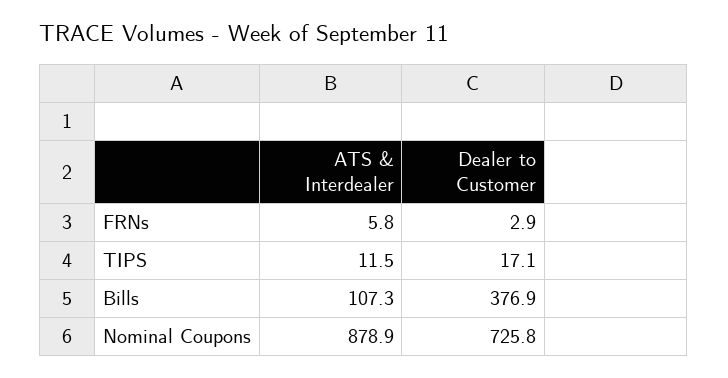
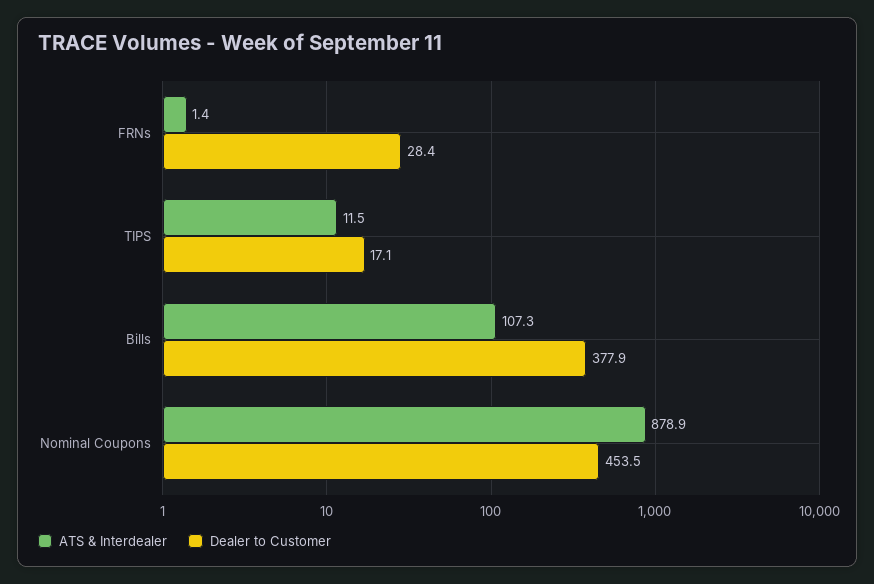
  {
    "ATS & Interdealer": {
-     "FRNs": 5.8,
+     "FRNs": 1.4,
      "TIPS": 11.5,
      "Bills": 107.3,
      "Nominal Coupons": 878.9
    },
    "Dealer to Customer": {
-     "FRNs": 2.9,
+     "FRNs": 28.4,
      "TIPS": 17.1,
-     "Bills": 376.9,
+     "Bills": 377.9,
-     "Nominal Coupons": 725.8
+     "Nominal Coupons": 453.5
    }
  }

